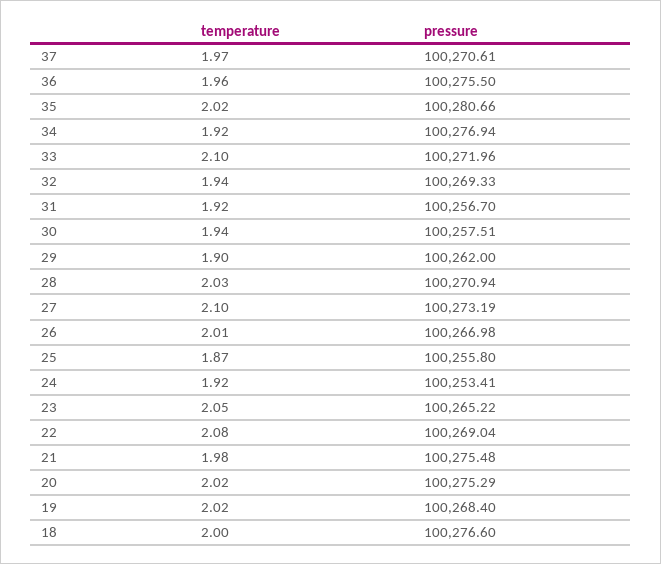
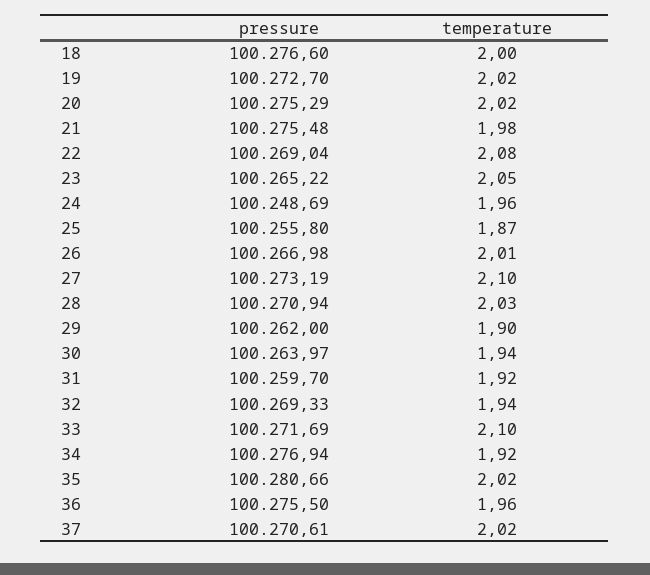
  {
    "temperature": {
-     "37": 1.97,
+     "37": 2.02,
      "36": 1.96,
      "35": 2.02,
      "34": 1.92,
      "33": 2.1,
      "32": 1.94,
      "31": 1.92,
      "30": 1.94,
      "29": 1.9,
      "28": 2.03,
      "27": 2.1,
      "26": 2.01,
      "25": 1.87,
-     "24": 1.92,
+     "24": 1.96,
      "23": 2.05,
      "22": 2.08,
      "21": 1.98,
      "20": 2.02,
      "19": 2.02,
      "18": 2
    },
    "pressure": {
      "37": 100270.61,
      "36": 100275.5,
      "35": 100280.66,
      "34": 100276.94,
-     "33": 100271.96,
+     "33": 100271.69,
      "32": 100269.33,
-     "31": 100256.7,
+     "31": 100259.7,
-     "30": 100257.51,
+     "30": 100263.97,
      "29": 100262,
      "28": 100270.94,
      "27": 100273.19,
      "26": 100266.98,
      "25": 100255.8,
-     "24": 100253.41,
+     "24": 100248.69,
      "23": 100265.22,
      "22": 100269.04,
      "21": 100275.48,
      "20": 100275.29,
-     "19": 100268.4,
+     "19": 100272.7,
      "18": 100276.6
    }
  }

